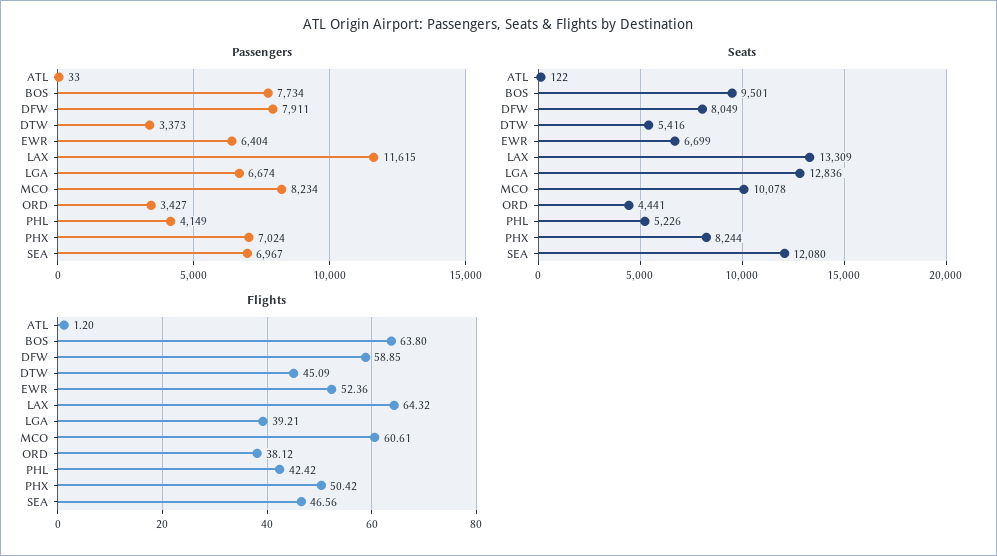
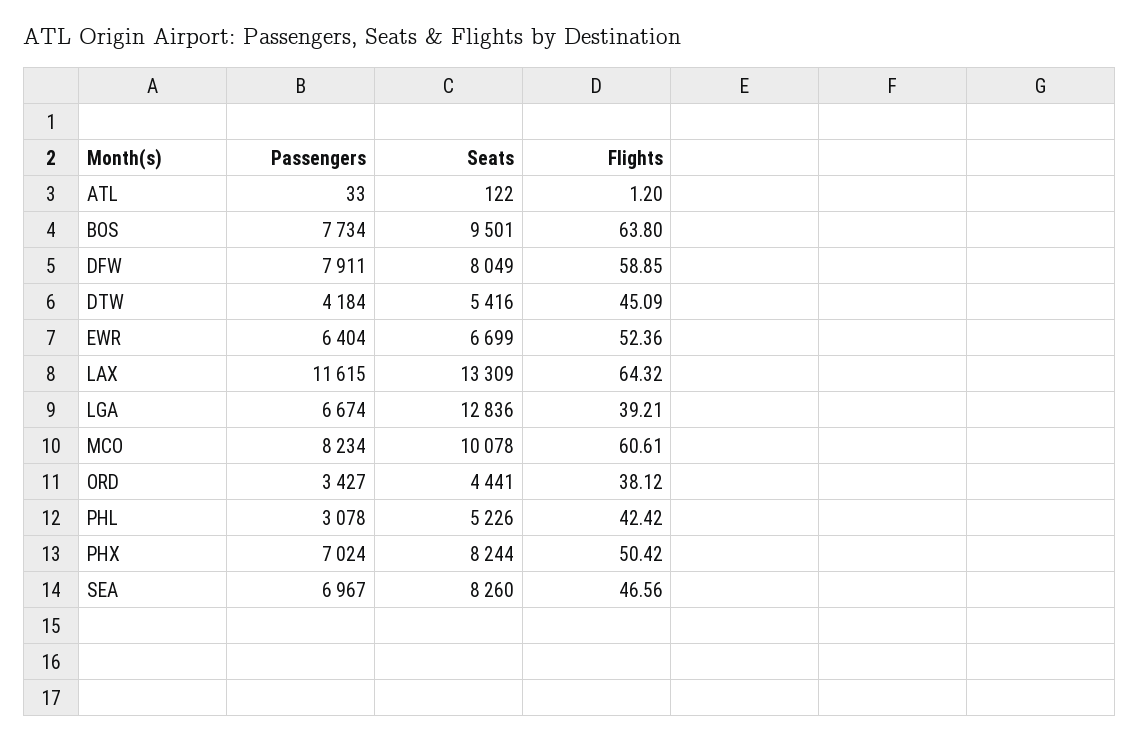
  {
    "Passengers": {
      "ATL": 33,
      "BOS": 7734,
      "DFW": 7911,
-     "DTW": 3373,
+     "DTW": 4184,
      "EWR": 6404,
      "LAX": 11615,
      "LGA": 6674,
      "MCO": 8234,
      "ORD": 3427,
-     "PHL": 4149,
+     "PHL": 3078,
      "PHX": 7024,
      "SEA": 6967
    },
    "Seats": {
      "ATL": 122,
      "BOS": 9501,
      "DFW": 8049,
      "DTW": 5416,
      "EWR": 6699,
      "LAX": 13309,
      "LGA": 12836,
      "MCO": 10078,
      "ORD": 4441,
      "PHL": 5226,
      "PHX": 8244,
-     "SEA": 12080
+     "SEA": 8260
    },
    "Flights": {
      "ATL": 1.2,
      "BOS": 63.8,
      "DFW": 58.85,
      "DTW": 45.09,
      "EWR": 52.36,
      "LAX": 64.32,
      "LGA": 39.21,
      "MCO": 60.61,
      "ORD": 38.12,
      "PHL": 42.42,
      "PHX": 50.42,
      "SEA": 46.56
    }
  }

